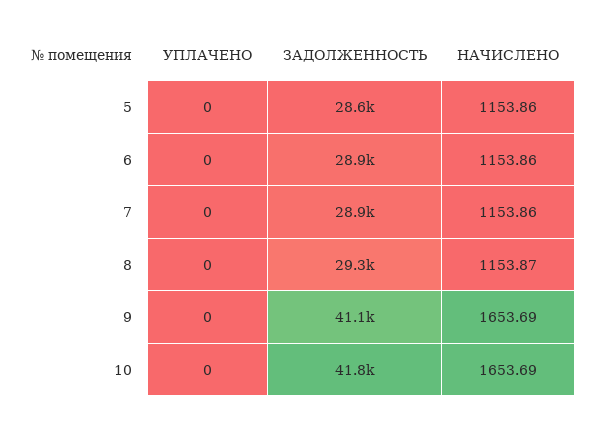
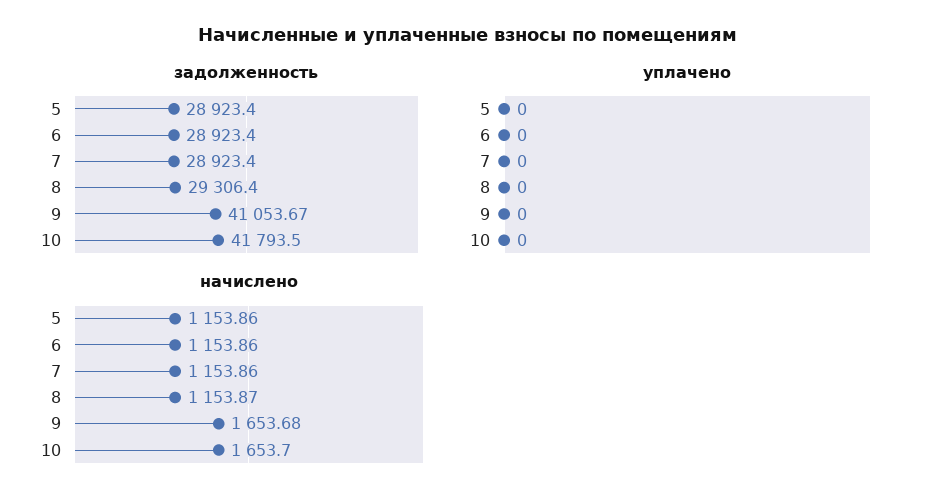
  {
    "УПЛАЧЕНО": {
      "5": 0,
      "6": 0,
      "7": 0,
      "8": 0,
      "9": 0,
      "10": 0
    },
    "ЗАДОЛЖЕННОСТЬ": {
-     "5": 28600,
+     "5": 28923.4,
      "6": 28923.4,
      "7": 28923.4,
      "8": 29306.4,
      "9": 41053.67,
      "10": 41793.5
    },
    "НАЧИСЛЕНО": {
      "5": 1153.86,
      "6": 1153.86,
      "7": 1153.86,
      "8": 1153.87,
-     "9": 1653.69,
+     "9": 1653.68,
-     "10": 1653.69
+     "10": 1653.7
    }
  }

